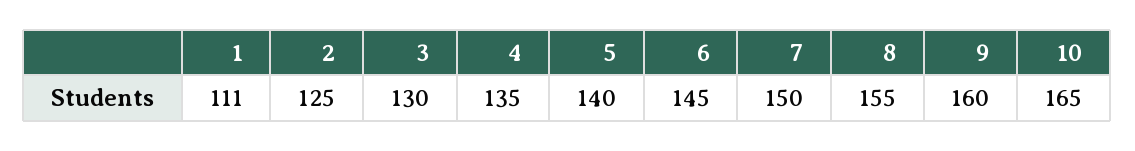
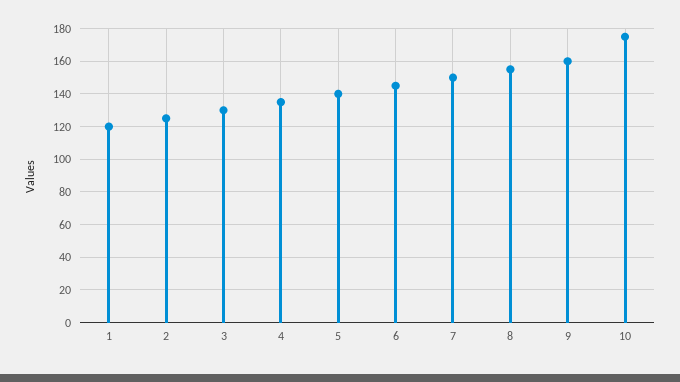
  {
-   "1": 111,
+   "1": 120,
    "2": 125,
    "3": 130,
    "4": 135,
    "5": 140,
    "6": 145,
    "7": 150,
    "8": 155,
    "9": 160,
-   "10": 165
+   "10": 175
  }

